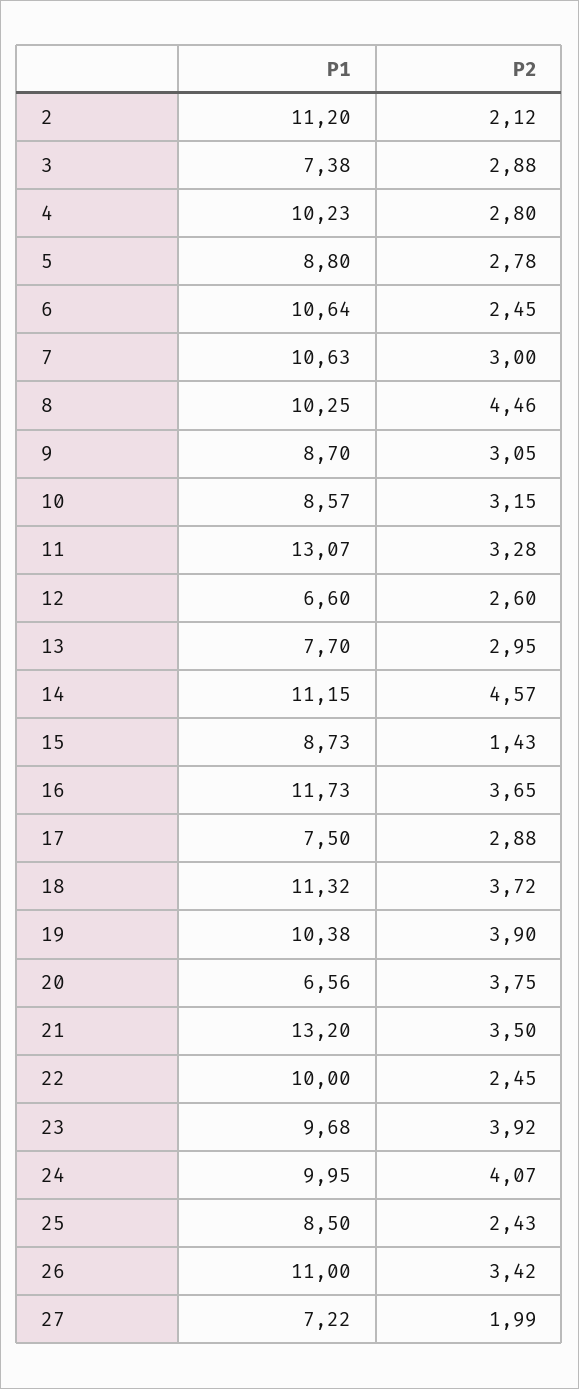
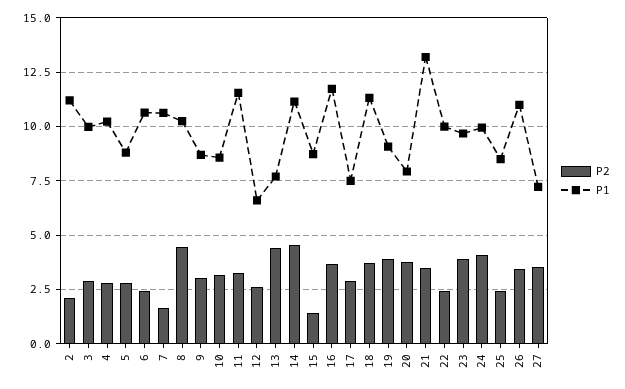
  {
    "P1": {
      "2": 11.2,
-     "3": 7.38,
+     "3": 10,
      "4": 10.23,
      "5": 8.8,
      "6": 10.64,
      "7": 10.63,
      "8": 10.25,
      "9": 8.7,
      "10": 8.57,
-     "11": 13.07,
+     "11": 11.5,
      "12": 6.6,
      "13": 7.7,
      "14": 11.15,
      "15": 8.73,
      "16": 11.73,
      "17": 7.5,
      "18": 11.32,
-     "19": 10.38,
+     "19": 9,
-     "20": 6.56,
+     "20": 8,
      "21": 13.2,
      "22": 10,
      "23": 9.68,
      "24": 9.95,
      "25": 8.5,
      "26": 11,
      "27": 7.22
    },
    "P2": {
      "2": 2.12,
      "3": 2.88,
      "4": 2.8,
      "5": 2.78,
      "6": 2.45,
-     "7": 3,
+     "7": 1.5,
      "8": 4.46,
      "9": 3.05,
      "10": 3.15,
      "11": 3.28,
      "12": 2.6,
-     "13": 2.95,
+     "13": 4.5,
      "14": 4.57,
      "15": 1.43,
      "16": 3.65,
      "17": 2.88,
      "18": 3.72,
      "19": 3.9,
      "20": 3.75,
      "21": 3.5,
      "22": 2.45,
      "23": 3.92,
      "24": 4.07,
      "25": 2.43,
      "26": 3.42,
-     "27": 1.99
+     "27": 3.5
    }
  }

